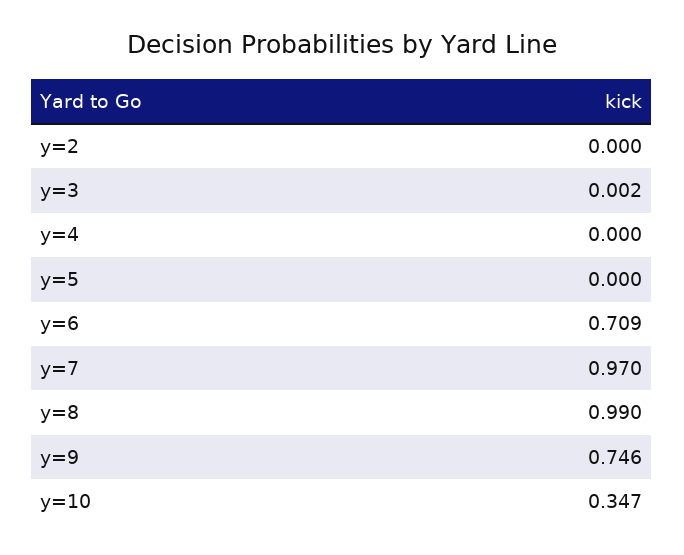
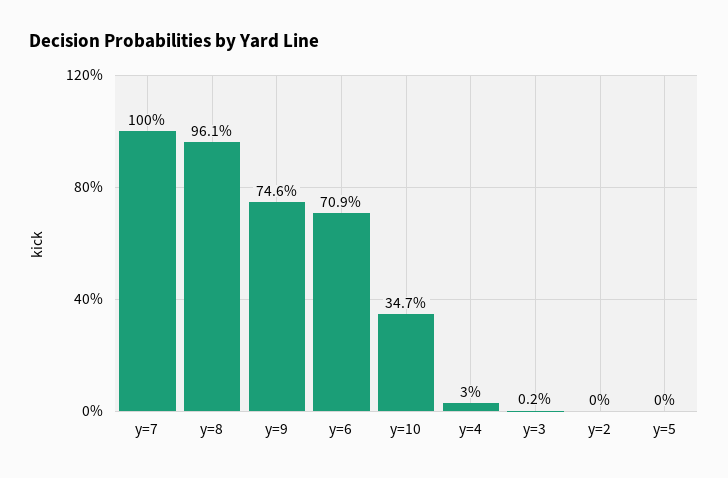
  {
    "y=2": 0,
    "y=3": 0.002,
-   "y=4": 0,
+   "y=4": 0.03,
    "y=5": 0,
    "y=6": 0.709,
-   "y=7": 0.97,
+   "y=7": 1,
-   "y=8": 0.99,
+   "y=8": 0.961,
    "y=9": 0.746,
    "y=10": 0.347
  }

